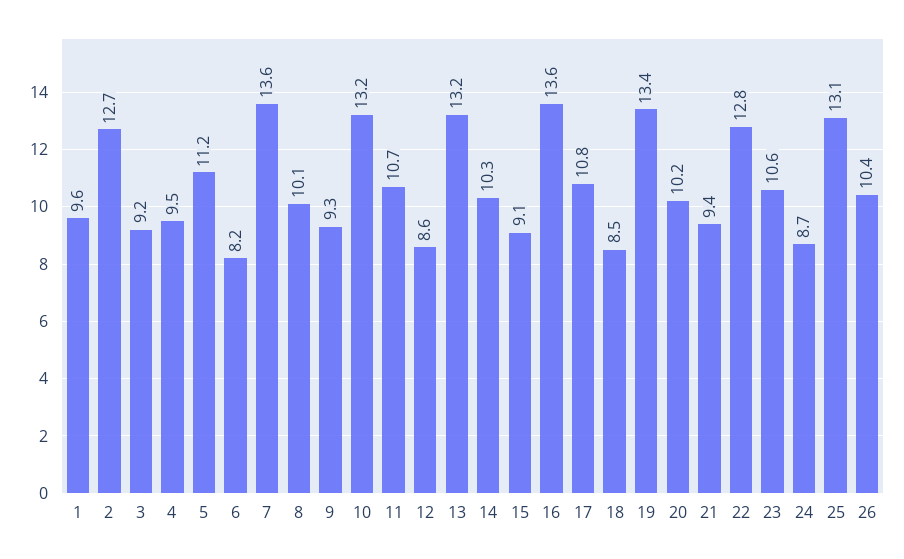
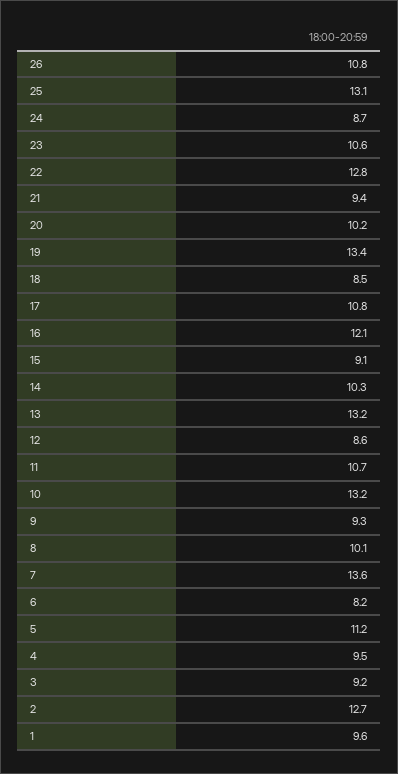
  {
    "1": 9.6,
    "2": 12.7,
    "3": 9.2,
    "4": 9.5,
    "5": 11.2,
    "6": 8.2,
    "7": 13.6,
    "8": 10.1,
    "9": 9.3,
    "10": 13.2,
    "11": 10.7,
    "12": 8.6,
    "13": 13.2,
    "14": 10.3,
    "15": 9.1,
-   "16": 13.6,
+   "16": 12.1,
    "17": 10.8,
    "18": 8.5,
    "19": 13.4,
    "20": 10.2,
    "21": 9.4,
    "22": 12.8,
    "23": 10.6,
    "24": 8.7,
    "25": 13.1,
-   "26": 10.4
+   "26": 10.8
  }

